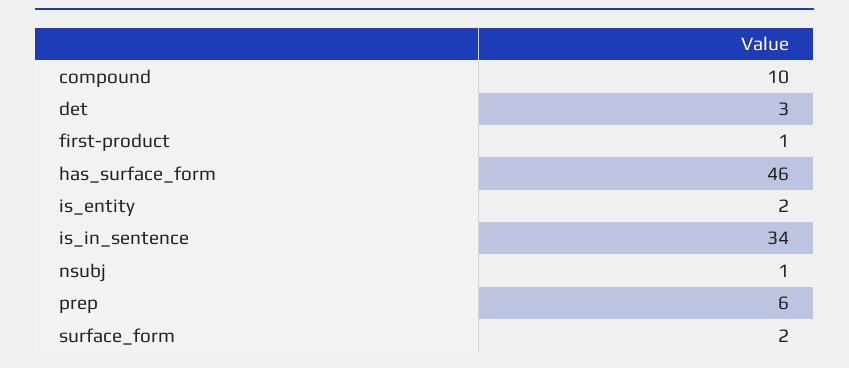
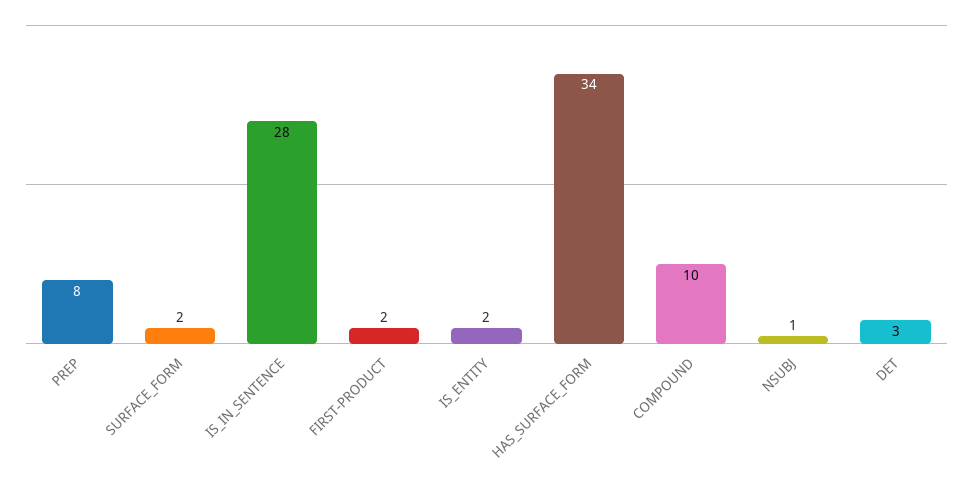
  {
    "compound": 10,
    "det": 3,
-   "first-product": 1,
+   "first-product": 2,
-   "has_surface_form": 46,
+   "has_surface_form": 34,
    "is_entity": 2,
-   "is_in_sentence": 34,
+   "is_in_sentence": 28,
    "nsubj": 1,
-   "prep": 6,
+   "prep": 8,
    "surface_form": 2
  }

